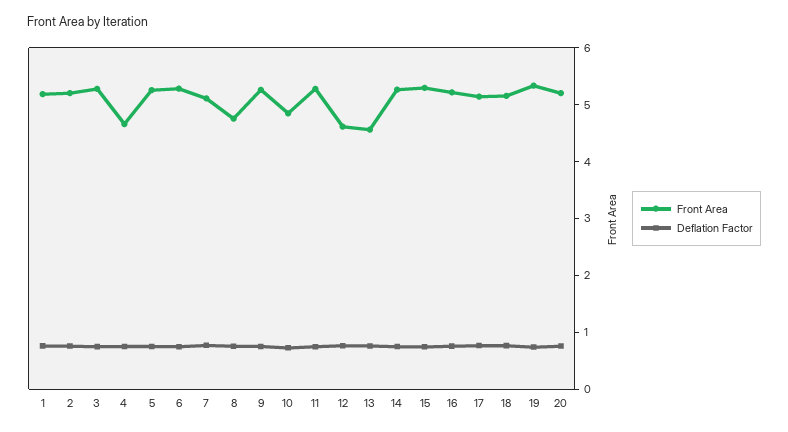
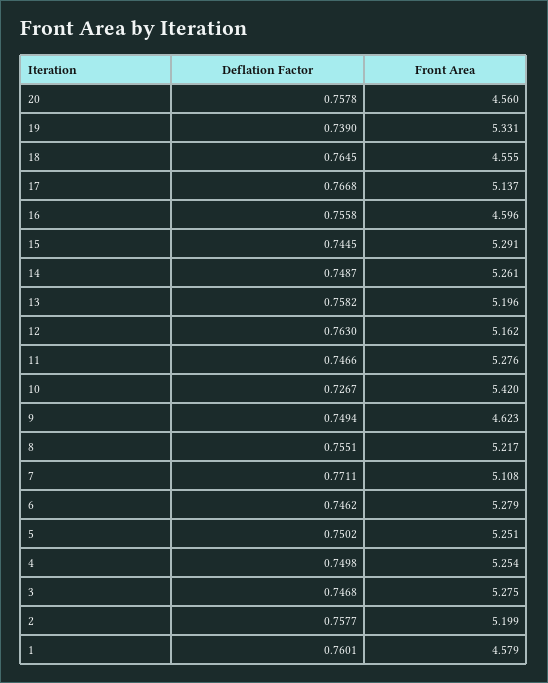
  {
    "Front Area": {
-     "1": 5.2,
+     "1": 4.579,
      "2": 5.199,
      "3": 5.275,
-     "4": 4.6,
+     "4": 5.254,
      "5": 5.251,
      "6": 5.279,
      "7": 5.108,
-     "8": 4.8,
+     "8": 5.217,
-     "9": 5.2,
+     "9": 4.623,
-     "10": 4.8,
+     "10": 5.42,
      "11": 5.276,
-     "12": 4.6,
+     "12": 5.162,
-     "13": 4.6,
+     "13": 5.196,
      "14": 5.261,
      "15": 5.291,
-     "16": 5.2,
+     "16": 4.596,
      "17": 5.137,
-     "18": 5.2,
+     "18": 4.555,
      "19": 5.331,
-     "20": 5.2
+     "20": 4.56
    },
    "Deflation Factor": {
      "1": 0.7601,
      "2": 0.7577,
      "3": 0.7468,
      "4": 0.7498,
      "5": 0.7502,
      "6": 0.7462,
      "7": 0.7711,
      "8": 0.7551,
      "9": 0.7494,
      "10": 0.7267,
      "11": 0.7466,
      "12": 0.763,
      "13": 0.7582,
      "14": 0.7487,
      "15": 0.7445,
      "16": 0.7558,
      "17": 0.7668,
      "18": 0.7645,
      "19": 0.739,
      "20": 0.7578
    }
  }

